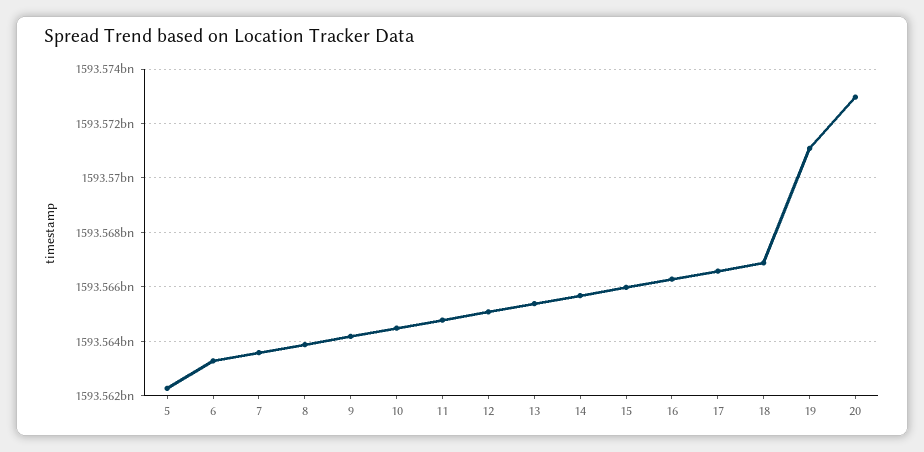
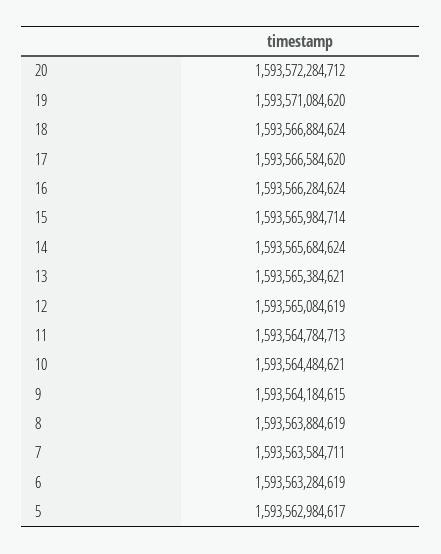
  {
-   "5": 1593562250000,
+   "5": 1593562984617,
    "6": 1593563284619,
    "7": 1593563584711,
    "8": 1593563884619,
    "9": 1593564184615,
    "10": 1593564484621,
    "11": 1593564784713,
    "12": 1593565084619,
    "13": 1593565384621,
    "14": 1593565684624,
    "15": 1593565984714,
    "16": 1593566284624,
    "17": 1593566584620,
    "18": 1593566884624,
    "19": 1593571084620,
-   "20": 1593573000000
+   "20": 1593572284712
  }

